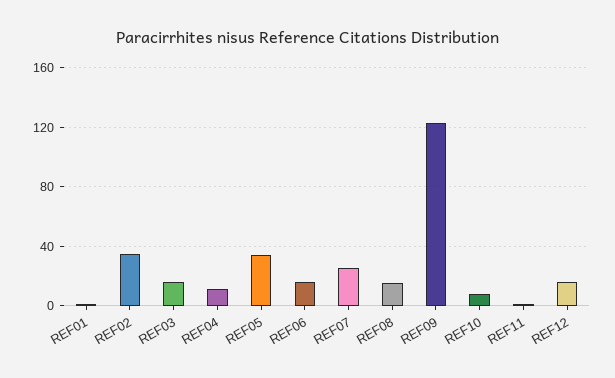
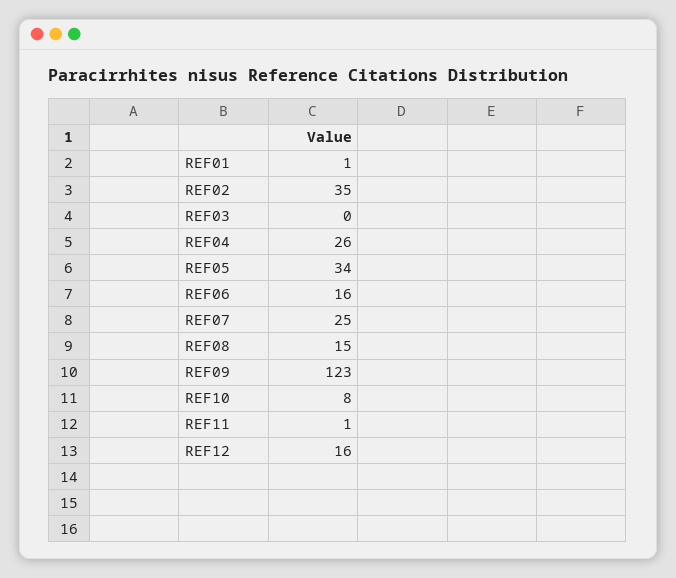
  {
    "REF01": 1,
    "REF02": 35,
-   "REF03": 15,
+   "REF03": 0,
-   "REF04": 10,
+   "REF04": 26,
    "REF05": 34,
    "REF06": 16,
    "REF07": 25,
    "REF08": 15,
    "REF09": 123,
    "REF10": 8,
    "REF11": 1,
    "REF12": 16
  }

